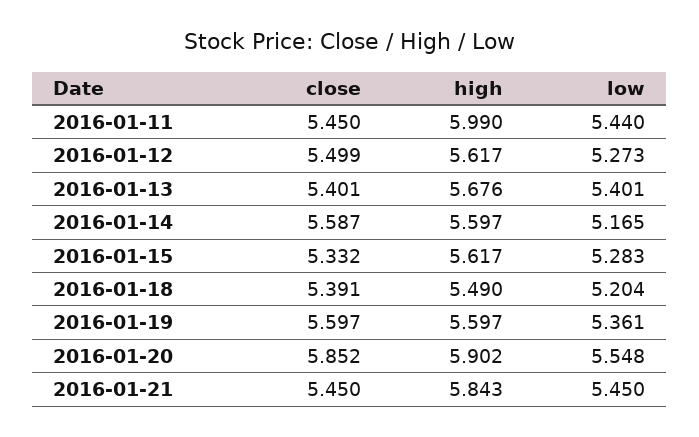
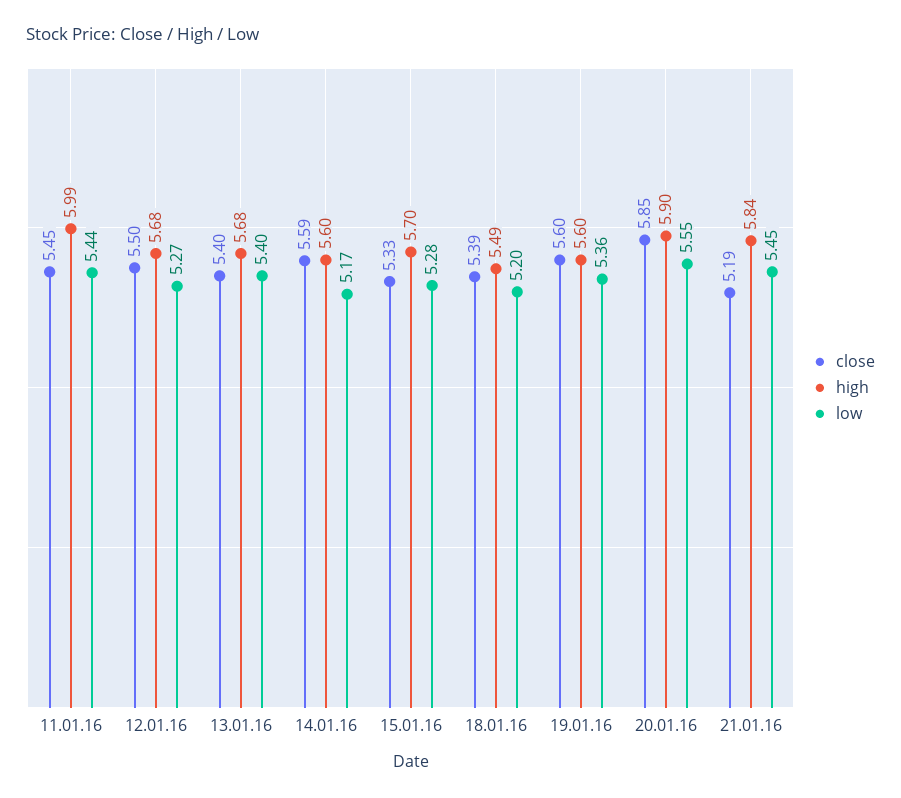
  {
    "close": {
      "2016-01-11": 5.45,
      "2016-01-12": 5.499,
      "2016-01-13": 5.401,
      "2016-01-14": 5.587,
      "2016-01-15": 5.332,
      "2016-01-18": 5.391,
      "2016-01-19": 5.597,
      "2016-01-20": 5.852,
-     "2016-01-21": 5.45
+     "2016-01-21": 5.19
    },
    "high": {
      "2016-01-11": 5.99,
-     "2016-01-12": 5.617,
+     "2016-01-12": 5.68,
      "2016-01-13": 5.676,
      "2016-01-14": 5.597,
-     "2016-01-15": 5.617,
+     "2016-01-15": 5.7,
      "2016-01-18": 5.49,
      "2016-01-19": 5.597,
      "2016-01-20": 5.902,
      "2016-01-21": 5.843
    },
    "low": {
      "2016-01-11": 5.44,
      "2016-01-12": 5.273,
      "2016-01-13": 5.401,
      "2016-01-14": 5.165,
      "2016-01-15": 5.283,
      "2016-01-18": 5.204,
      "2016-01-19": 5.361,
      "2016-01-20": 5.548,
      "2016-01-21": 5.45
    }
  }

